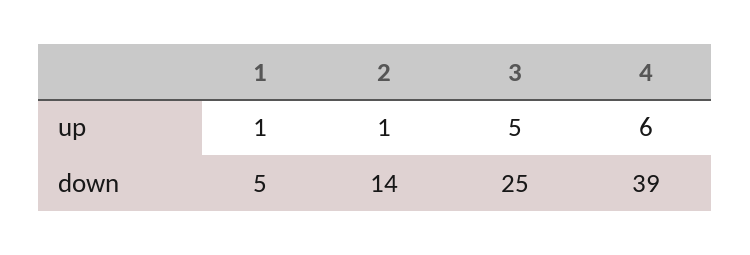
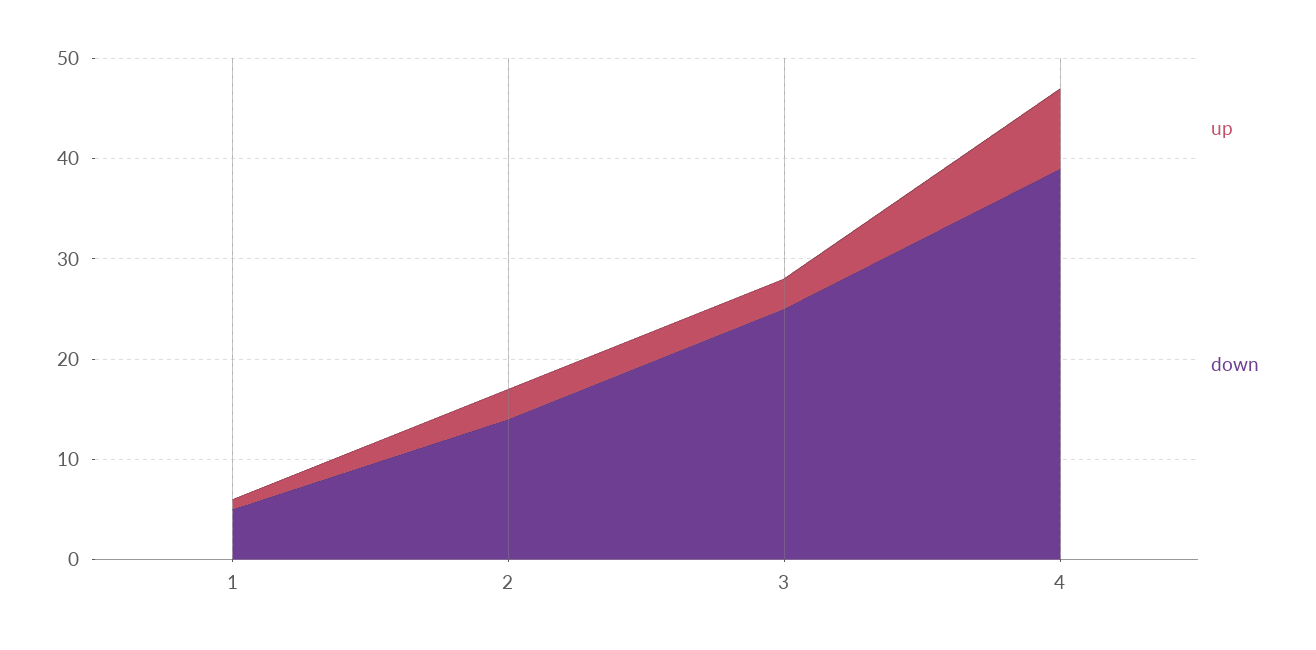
  {
    "up": {
      "1": 1,
-     "2": 1,
+     "2": 3,
-     "3": 5,
+     "3": 3,
-     "4": 6
+     "4": 8
    },
    "down": {
      "1": 5,
      "2": 14,
      "3": 25,
      "4": 39
    }
  }

